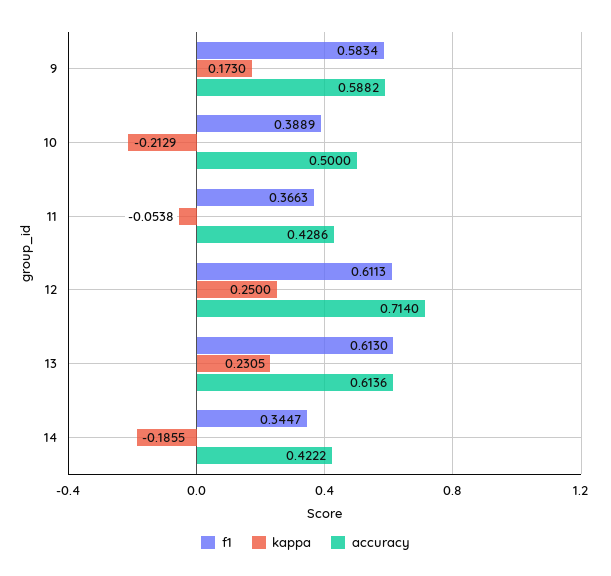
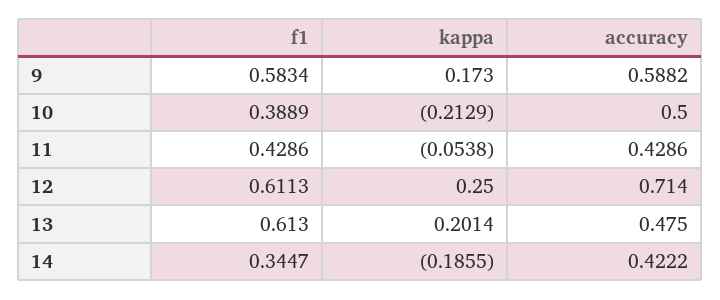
  {
    "f1": {
      "9": 0.5834,
      "10": 0.3889,
-     "11": 0.3663,
+     "11": 0.4286,
      "12": 0.6113,
      "13": 0.613,
      "14": 0.3447
    },
    "kappa": {
      "9": 0.173,
      "10": -0.2129,
      "11": -0.0538,
      "12": 0.25,
-     "13": 0.2305,
+     "13": 0.2014,
      "14": -0.1855
    },
    "accuracy": {
      "9": 0.5882,
      "10": 0.5,
      "11": 0.4286,
      "12": 0.714,
-     "13": 0.6136,
+     "13": 0.475,
      "14": 0.4222
    }
  }

